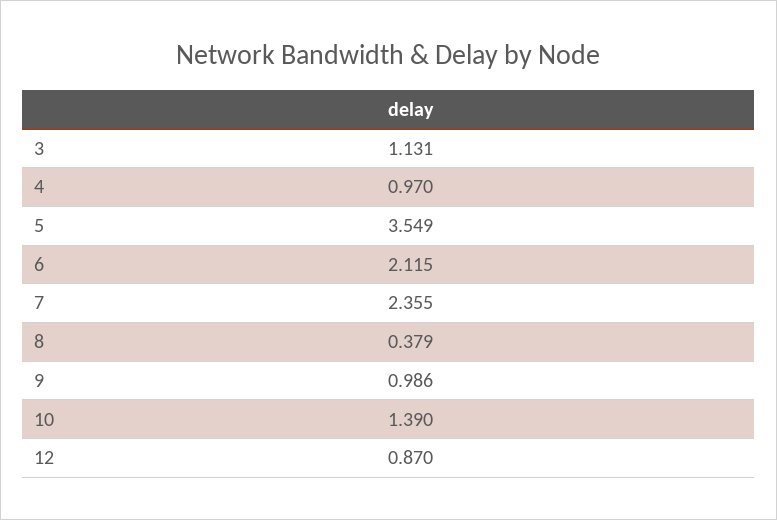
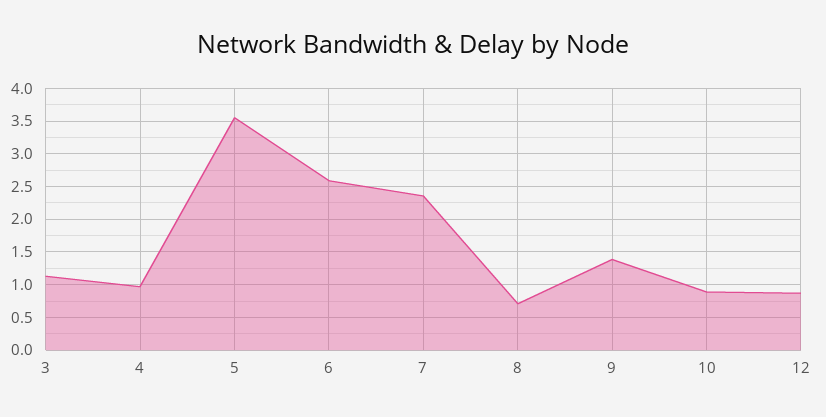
  {
    "3": 1.131,
    "4": 0.97,
    "5": 3.549,
-   "6": 2.115,
+   "6": 2.6,
    "7": 2.355,
-   "8": 0.379,
+   "8": 0.7,
-   "9": 0.986,
+   "9": 1.4,
-   "10": 1.39,
+   "10": 0.9,
    "12": 0.87
  }

